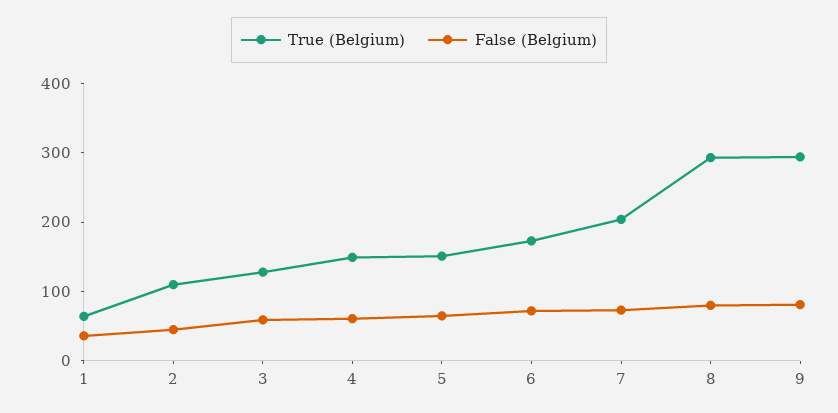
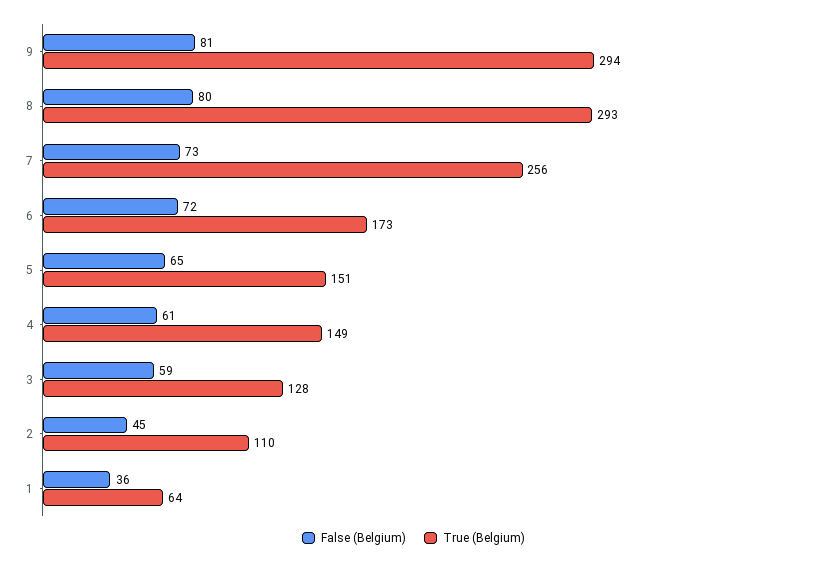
  {
    "True (Belgium)": {
      "1": 64,
      "2": 110,
      "3": 128,
      "4": 149,
      "5": 151,
      "6": 173,
-     "7": 200,
+     "7": 256,
      "8": 293,
      "9": 294
    },
    "False (Belgium)": {
      "1": 36,
      "2": 45,
      "3": 59,
      "4": 61,
      "5": 65,
      "6": 72,
      "7": 73,
      "8": 80,
      "9": 81
    }
  }

